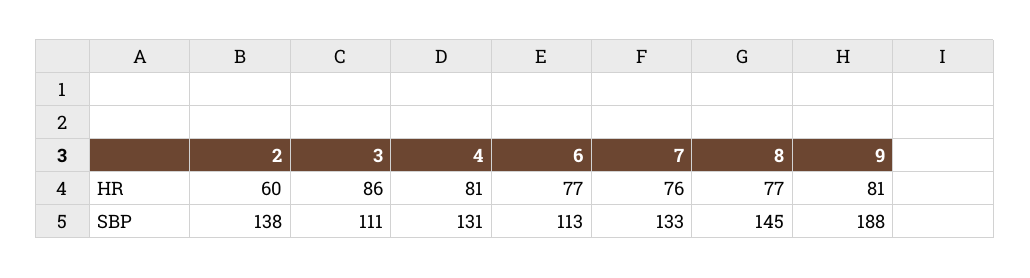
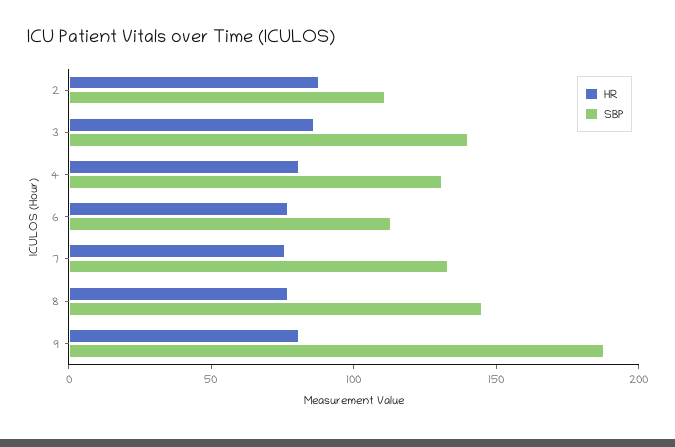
  {
    "HR": {
-     "2": 60,
+     "2": 90,
      "3": 86,
      "4": 81,
      "6": 77,
      "7": 76,
      "8": 77,
      "9": 81
    },
    "SBP": {
-     "2": 138,
+     "2": 110,
-     "3": 111,
+     "3": 140,
      "4": 131,
      "6": 113,
      "7": 133,
      "8": 145,
      "9": 188
    }
  }

